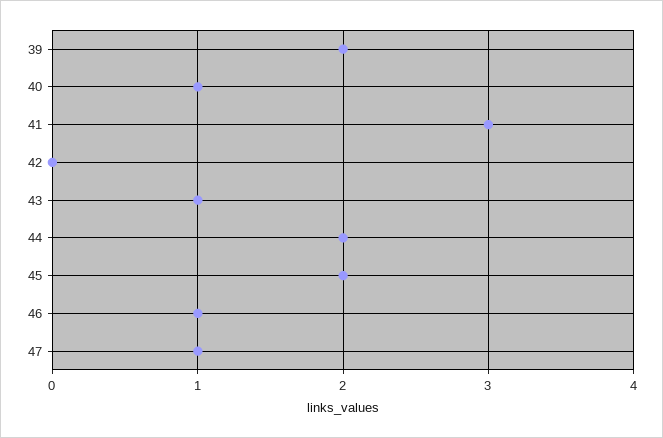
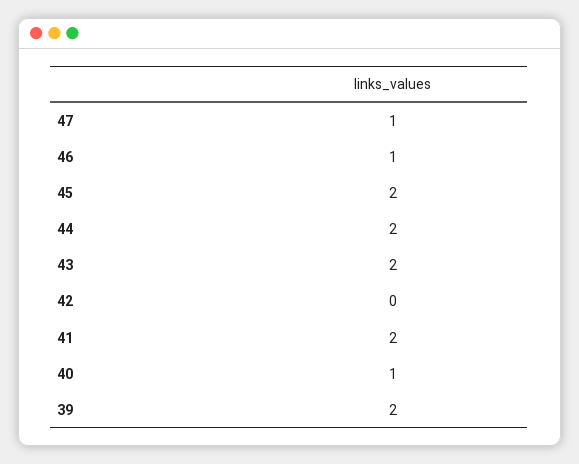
  {
    "39": 2,
    "40": 1,
-   "41": 3,
+   "41": 2,
    "42": 0,
-   "43": 1,
+   "43": 2,
    "44": 2,
    "45": 2,
    "46": 1,
    "47": 1
  }

